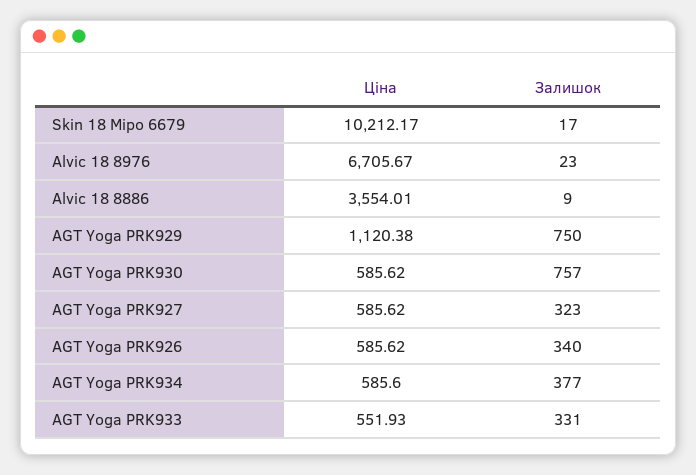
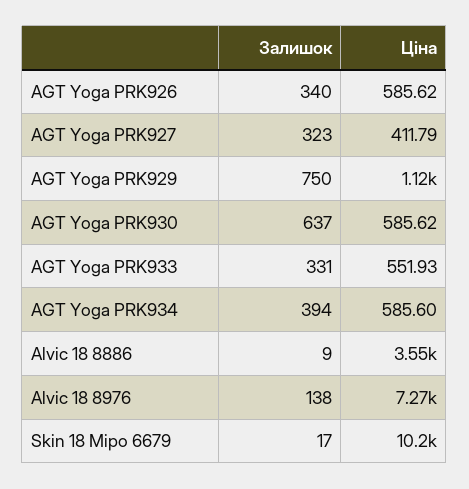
  {
    "Ціна": {
      "Skin 18 Міро 6679": 10212.17,
-     "Alvic 18 8976": 6705.67,
+     "Alvic 18 8976": 7270,
      "Alvic 18 8886": 3554.01,
      "AGT Yoga PRK929": 1120.38,
      "AGT Yoga PRK930": 585.62,
-     "AGT Yoga PRK927": 585.62,
+     "AGT Yoga PRK927": 411.79,
      "AGT Yoga PRK926": 585.62,
      "AGT Yoga PRK934": 585.6,
      "AGT Yoga PRK933": 551.93
    },
    "Залишок": {
      "Skin 18 Міро 6679": 17,
-     "Alvic 18 8976": 23,
+     "Alvic 18 8976": 138,
      "Alvic 18 8886": 9,
      "AGT Yoga PRK929": 750,
-     "AGT Yoga PRK930": 757,
+     "AGT Yoga PRK930": 637,
      "AGT Yoga PRK927": 323,
      "AGT Yoga PRK926": 340,
-     "AGT Yoga PRK934": 377,
+     "AGT Yoga PRK934": 394,
      "AGT Yoga PRK933": 331
    }
  }

